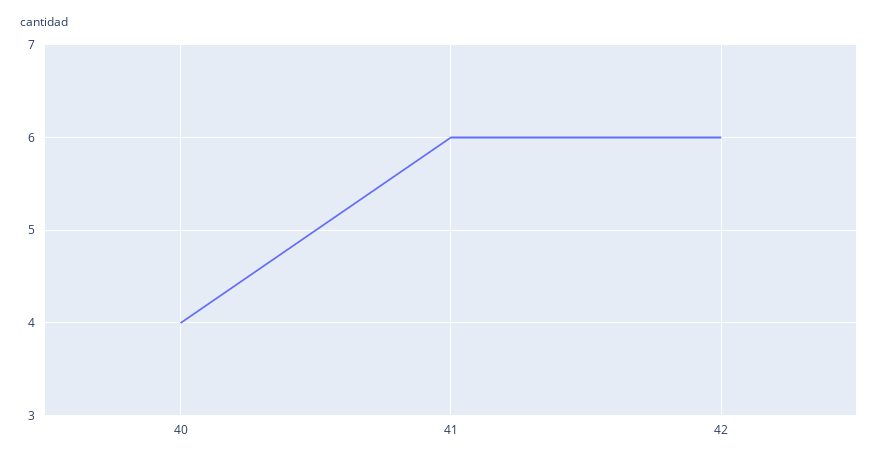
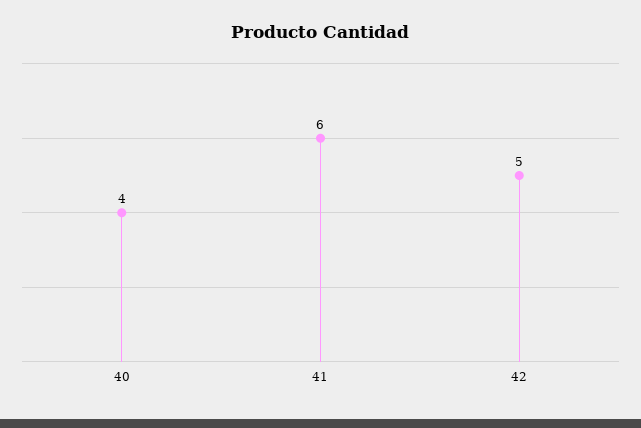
  {
    "40": 4,
    "41": 6,
-   "42": 6
+   "42": 5
  }

